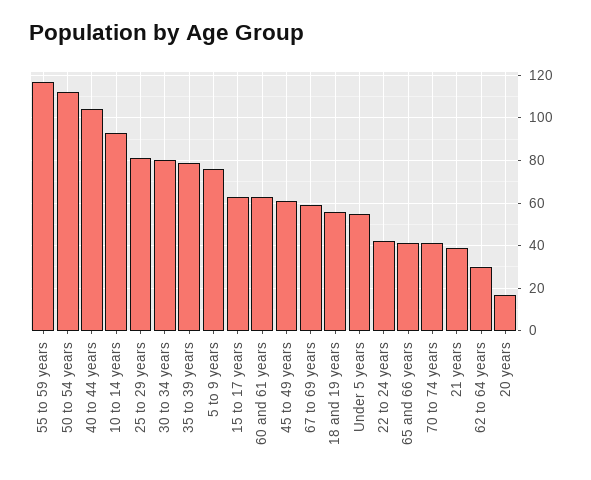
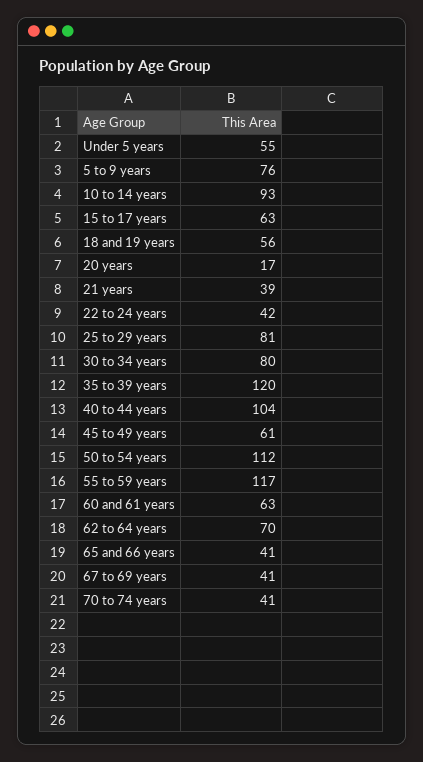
  {
    "55 to 59 years": 117,
    "50 to 54 years": 112,
    "40 to 44 years": 104,
    "10 to 14 years": 93,
    "25 to 29 years": 81,
    "30 to 34 years": 80,
-   "35 to 39 years": 80,
+   "35 to 39 years": 120,
    "5 to 9 years": 76,
    "15 to 17 years": 63,
    "60 and 61 years": 63,
    "45 to 49 years": 61,
-   "67 to 69 years": 60,
+   "67 to 69 years": 41,
    "18 and 19 years": 56,
    "Under 5 years": 55,
    "22 to 24 years": 42,
    "65 and 66 years": 41,
    "70 to 74 years": 41,
    "21 years": 39,
-   "62 to 64 years": 30,
+   "62 to 64 years": 70,
    "20 years": 17
  }

